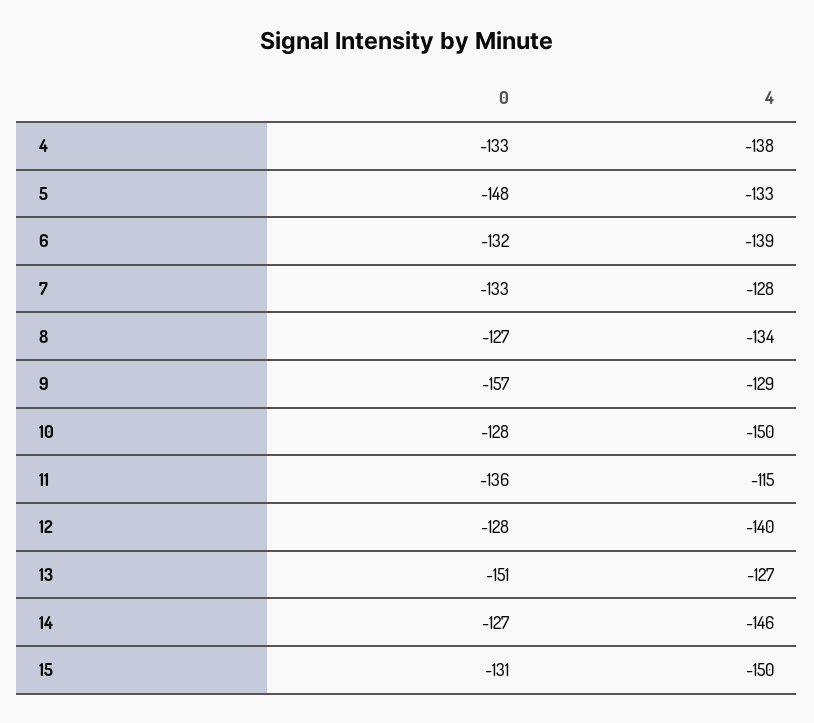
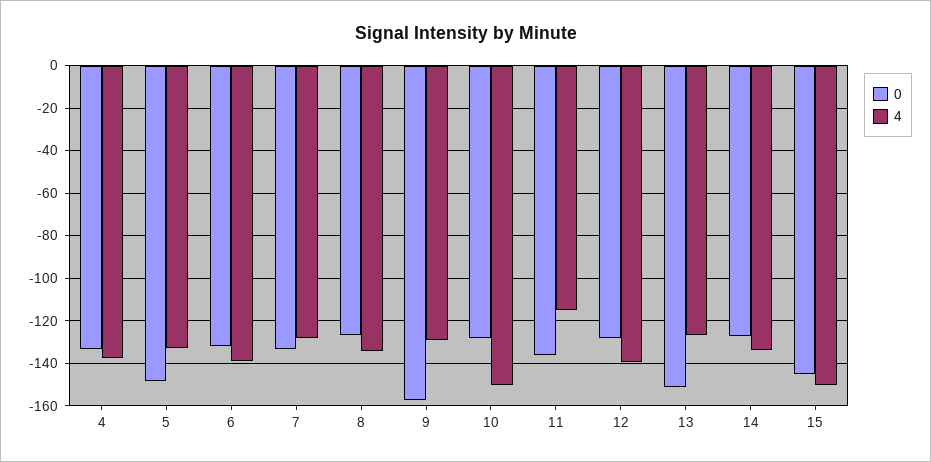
  {
    "0": {
      "4": -133,
      "5": -148,
      "6": -132,
      "7": -133,
      "8": -127,
      "9": -157,
      "10": -128,
      "11": -136,
      "12": -128,
      "13": -151,
      "14": -127,
-     "15": -131
+     "15": -145
    },
    "4": {
      "4": -138,
      "5": -133,
      "6": -139,
      "7": -128,
      "8": -134,
      "9": -129,
      "10": -150,
      "11": -115,
      "12": -140,
      "13": -127,
-     "14": -146,
+     "14": -135,
      "15": -150
    }
  }

